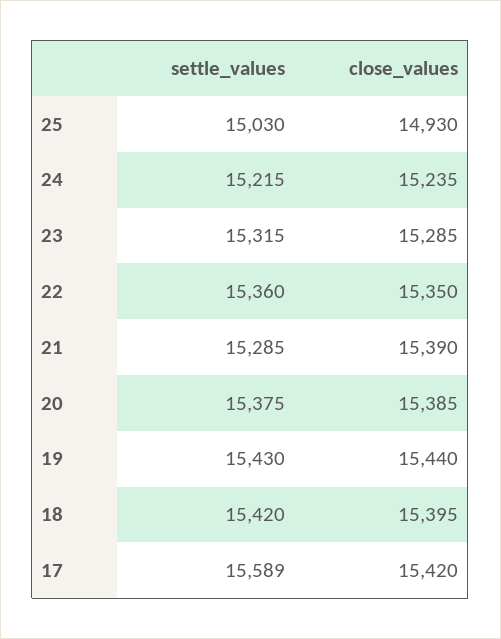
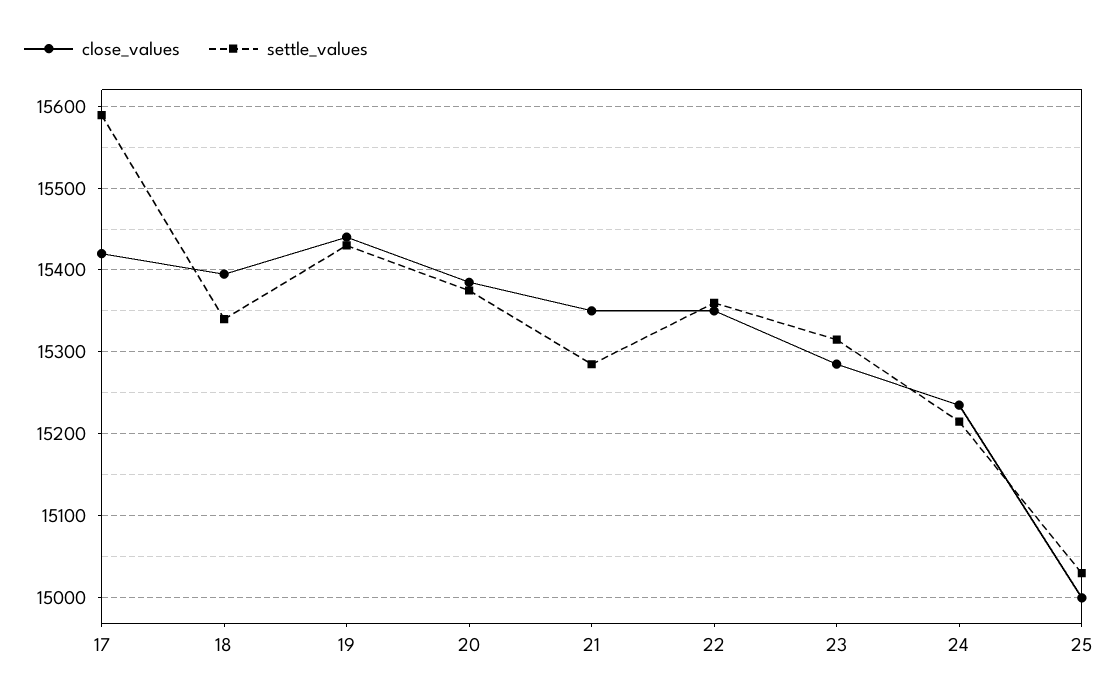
  {
    "settle_values": {
      "25": 15030,
      "24": 15215,
      "23": 15315,
      "22": 15360,
      "21": 15285,
      "20": 15375,
      "19": 15430,
-     "18": 15420,
+     "18": 15340,
      "17": 15589
    },
    "close_values": {
-     "25": 14930,
+     "25": 15000,
      "24": 15235,
      "23": 15285,
      "22": 15350,
-     "21": 15390,
+     "21": 15350,
      "20": 15385,
      "19": 15440,
      "18": 15395,
      "17": 15420
    }
  }

